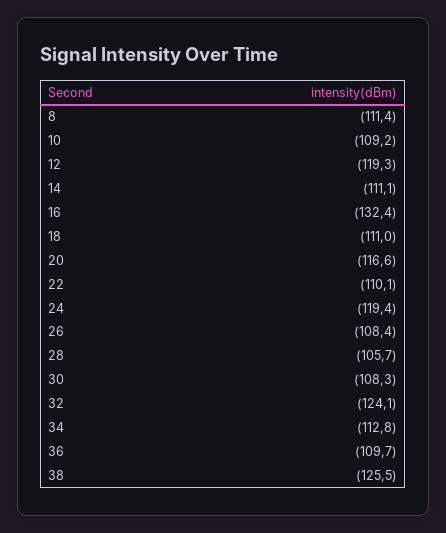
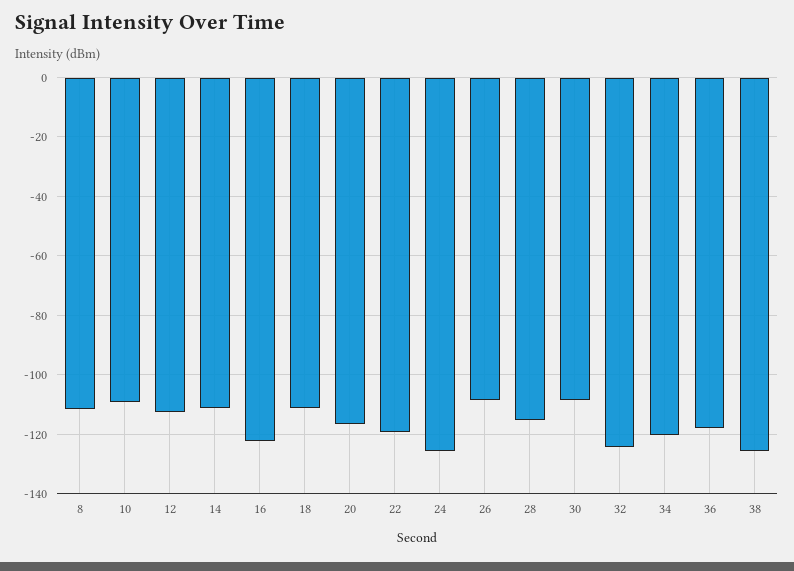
  {
    "8": -111.4,
    "10": -109.2,
-   "12": -119.3,
+   "12": -112.5,
    "14": -111.1,
-   "16": -132.4,
+   "16": -122.5,
    "18": -111,
    "20": -116.6,
-   "22": -110.1,
+   "22": -120,
-   "24": -119.4,
+   "24": -125,
    "26": -108.4,
-   "28": -105.7,
+   "28": -115,
    "30": -108.3,
    "32": -124.1,
-   "34": -112.8,
+   "34": -120,
-   "36": -109.7,
+   "36": -117.5,
    "38": -125.5
  }

